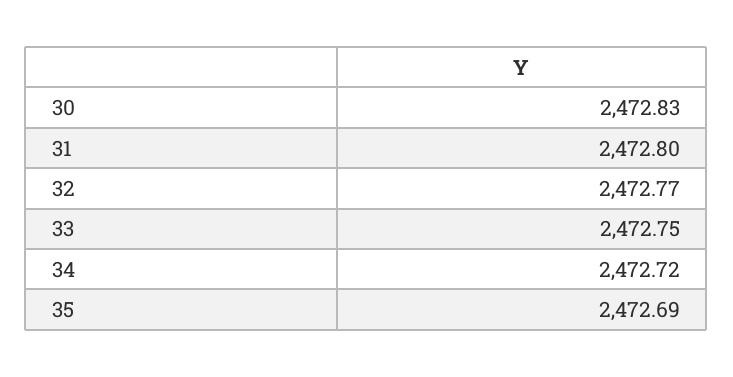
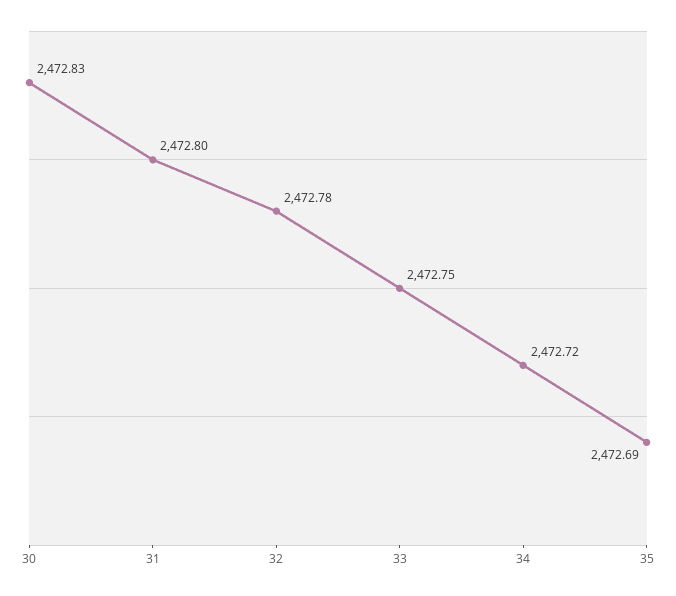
  {
    "30": 2472.83,
    "31": 2472.8,
-   "32": 2472.77,
+   "32": 2472.78,
    "33": 2472.75,
    "34": 2472.72,
    "35": 2472.69
  }

